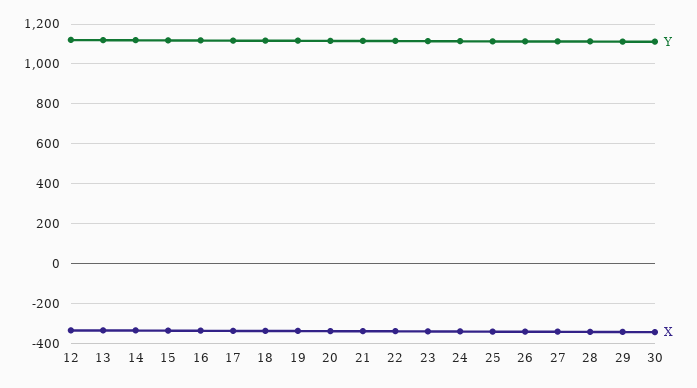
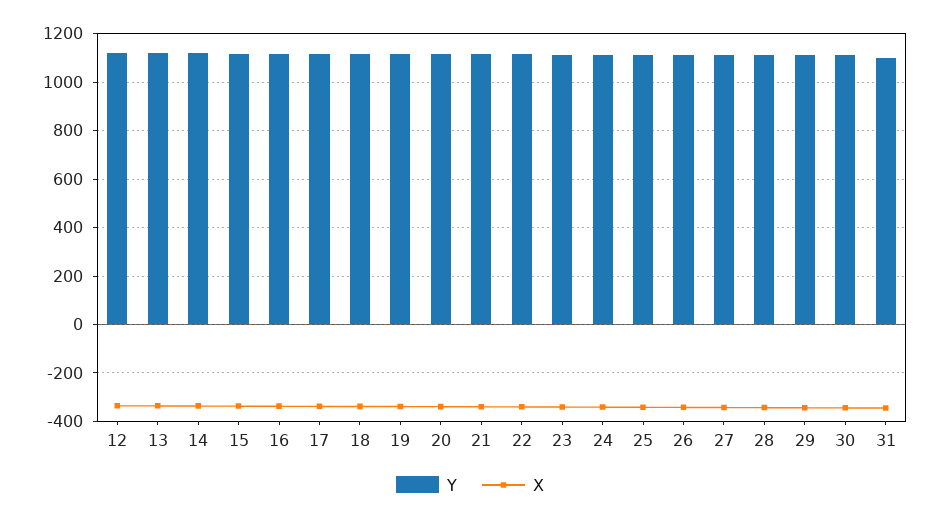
  {
    "Y": {
      "12": 1125,
      "13": 1125,
      "14": 1125,
      "15": 1125,
      "16": 1125,
      "17": 1125,
      "18": 1125,
      "19": 1125,
      "20": 1125,
      "21": 1125,
      "22": 1125,
      "23": 1125,
      "24": 1125,
      "25": 1125,
      "26": 1125,
      "27": 1125,
      "28": 1100,
      "29": 1100,
-     "30": 1100
+     "30": 1100,
+     "31": 1100
    },
    "X": {
      "12": -325,
      "13": -325,
      "14": -325,
      "15": -325,
      "16": -325,
      "17": -350,
      "18": -350,
      "19": -350,
      "20": -350,
      "21": -350,
      "22": -350,
      "23": -350,
      "24": -350,
      "25": -350,
      "26": -350,
      "27": -350,
      "28": -350,
      "29": -350,
-     "30": -350
+     "30": -350,
+     "31": -350
    }
  }

